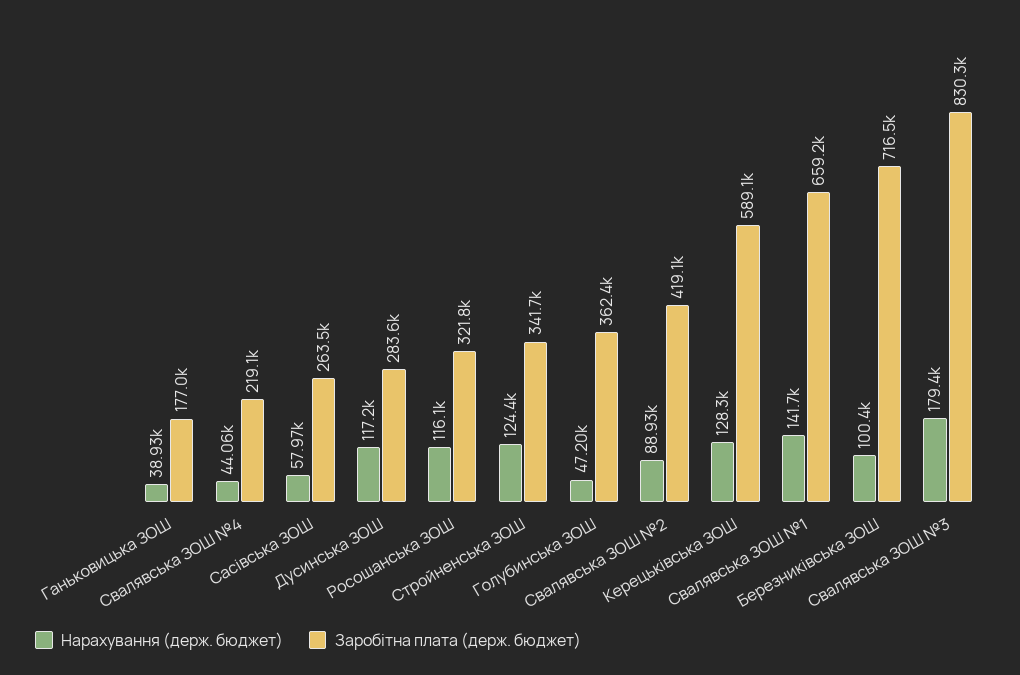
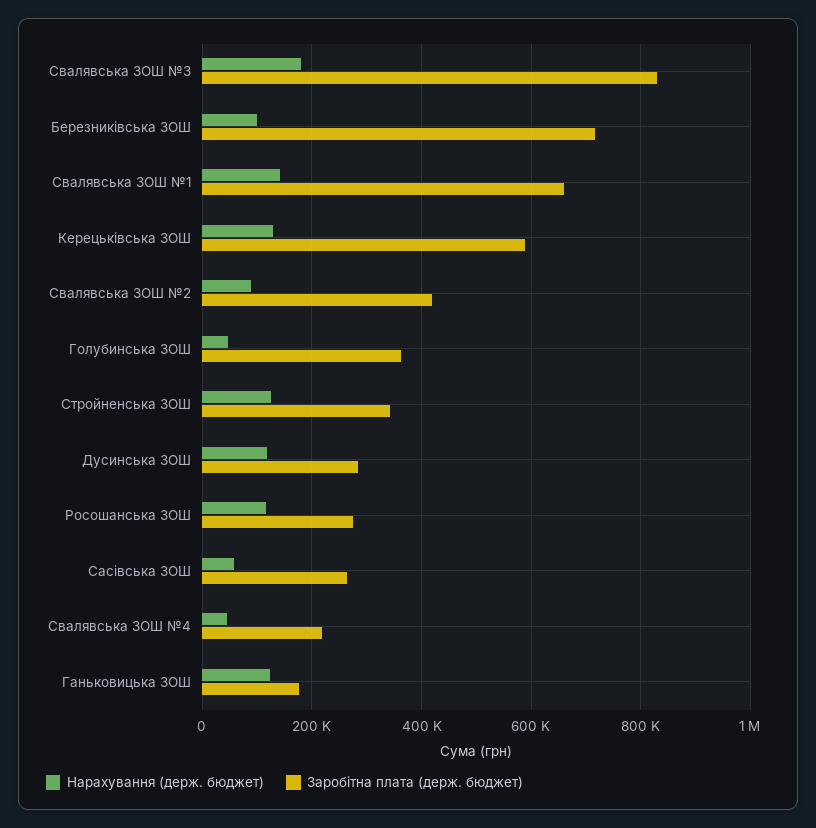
  {
    "Нарахування (держ. бюджет)": {
-     "Ганьковицька ЗОШ": 38930,
+     "Ганьковицька ЗОШ": 120000,
      "Свалявська ЗОШ №4": 44060,
      "Сасівська ЗОШ": 57970,
      "Дусинська ЗОШ": 117200,
      "Росошанська ЗОШ": 116100,
      "Стройненська ЗОШ": 124400,
      "Голубинська ЗОШ": 47200,
      "Свалявська ЗОШ №2": 88930,
      "Керецьківська ЗОШ": 128300,
      "Свалявська ЗОШ №1": 141700,
      "Березниківська ЗОШ": 100400,
      "Свалявська ЗОШ №3": 179400
    },
    "Заробітна плата (держ. бюджет)": {
      "Ганьковицька ЗОШ": 177000,
      "Свалявська ЗОШ №4": 219100,
      "Сасівська ЗОШ": 263500,
      "Дусинська ЗОШ": 283600,
-     "Росошанська ЗОШ": 321800,
+     "Росошанська ЗОШ": 280000,
      "Стройненська ЗОШ": 341700,
      "Голубинська ЗОШ": 362400,
      "Свалявська ЗОШ №2": 419100,
      "Керецьківська ЗОШ": 589100,
      "Свалявська ЗОШ №1": 659200,
      "Березниківська ЗОШ": 716500,
      "Свалявська ЗОШ №3": 830300
    }
  }

